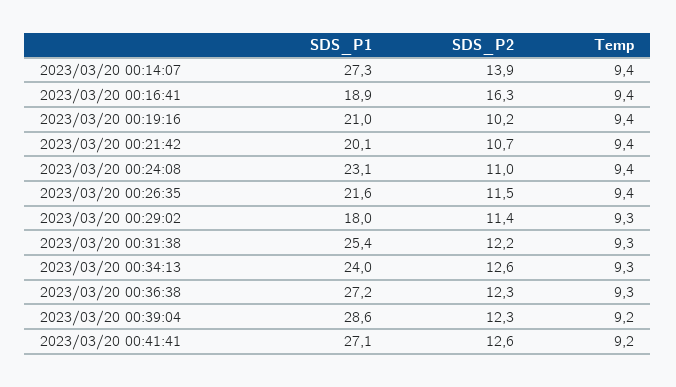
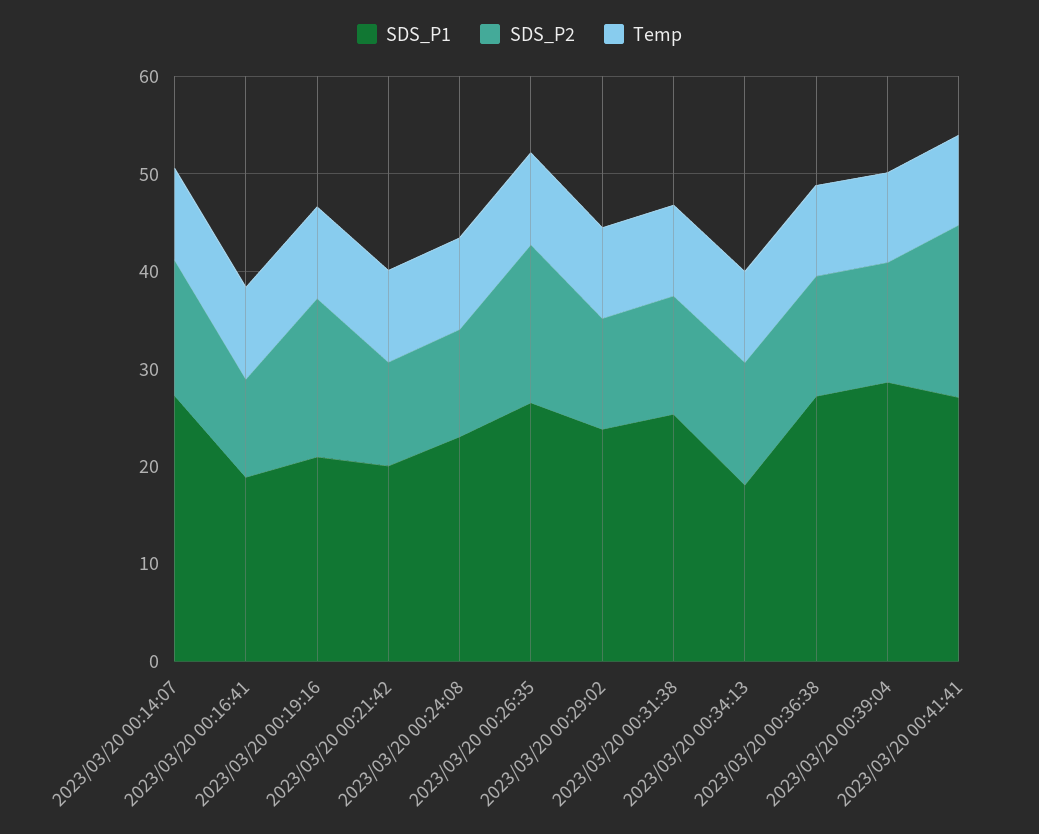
  {
    "SDS_P1": {
      "2023/03/20 00:14:07": 27.3,
      "2023/03/20 00:16:41": 18.9,
      "2023/03/20 00:19:16": 21,
      "2023/03/20 00:21:42": 20.1,
      "2023/03/20 00:24:08": 23.1,
-     "2023/03/20 00:26:35": 21.6,
+     "2023/03/20 00:26:35": 26,
-     "2023/03/20 00:29:02": 18,
+     "2023/03/20 00:29:02": 24,
      "2023/03/20 00:31:38": 25.4,
-     "2023/03/20 00:34:13": 24,
+     "2023/03/20 00:34:13": 18,
      "2023/03/20 00:36:38": 27.2,
      "2023/03/20 00:39:04": 28.6,
      "2023/03/20 00:41:41": 27.1
    },
    "SDS_P2": {
      "2023/03/20 00:14:07": 13.9,
-     "2023/03/20 00:16:41": 16.3,
+     "2023/03/20 00:16:41": 10,
-     "2023/03/20 00:19:16": 10.2,
+     "2023/03/20 00:19:16": 16,
      "2023/03/20 00:21:42": 10.7,
      "2023/03/20 00:24:08": 11,
-     "2023/03/20 00:26:35": 11.5,
+     "2023/03/20 00:26:35": 16,
      "2023/03/20 00:29:02": 11.4,
      "2023/03/20 00:31:38": 12.2,
      "2023/03/20 00:34:13": 12.6,
      "2023/03/20 00:36:38": 12.3,
      "2023/03/20 00:39:04": 12.3,
-     "2023/03/20 00:41:41": 12.6
+     "2023/03/20 00:41:41": 18
    },
    "Temp": {
      "2023/03/20 00:14:07": 9.4,
      "2023/03/20 00:16:41": 9.4,
      "2023/03/20 00:19:16": 9.4,
      "2023/03/20 00:21:42": 9.4,
      "2023/03/20 00:24:08": 9.4,
      "2023/03/20 00:26:35": 9.4,
      "2023/03/20 00:29:02": 9.3,
      "2023/03/20 00:31:38": 9.3,
      "2023/03/20 00:34:13": 9.3,
      "2023/03/20 00:36:38": 9.3,
      "2023/03/20 00:39:04": 9.2,
      "2023/03/20 00:41:41": 9.2
    }
  }

